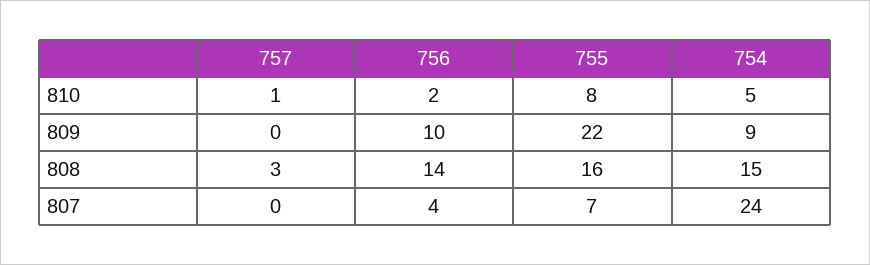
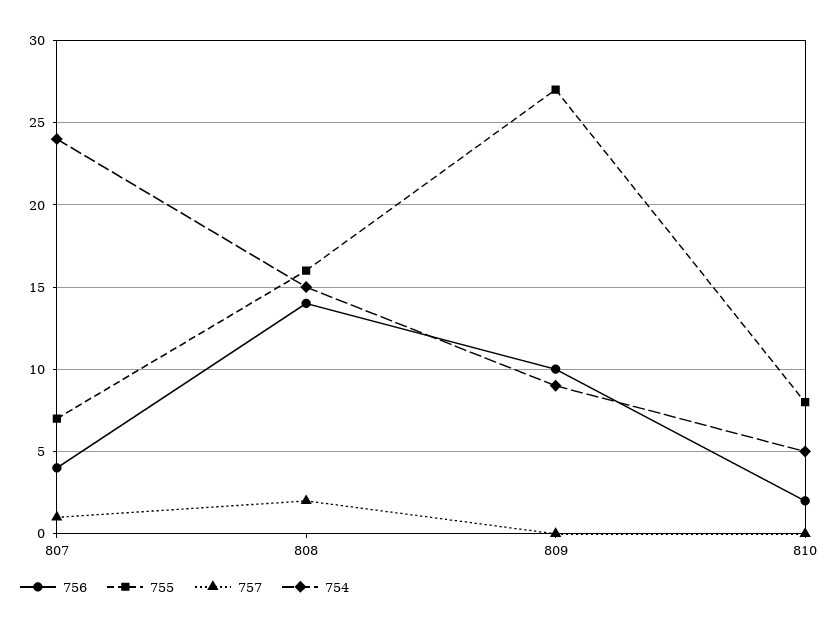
  {
    "757": {
-     "810": 1,
+     "810": 0,
      "809": 0,
-     "808": 3,
+     "808": 2,
-     "807": 0
+     "807": 1
    },
    "756": {
      "810": 2,
      "809": 10,
      "808": 14,
      "807": 4
    },
    "755": {
      "810": 8,
-     "809": 22,
+     "809": 27,
      "808": 16,
      "807": 7
    },
    "754": {
      "810": 5,
      "809": 9,
      "808": 15,
      "807": 24
    }
  }

